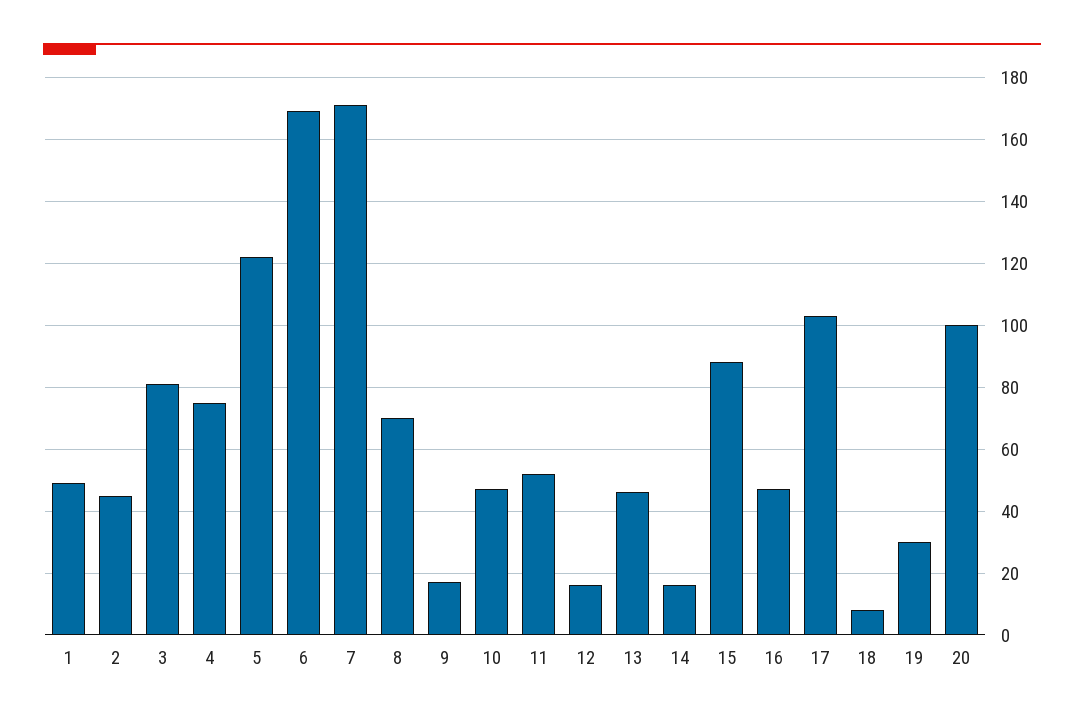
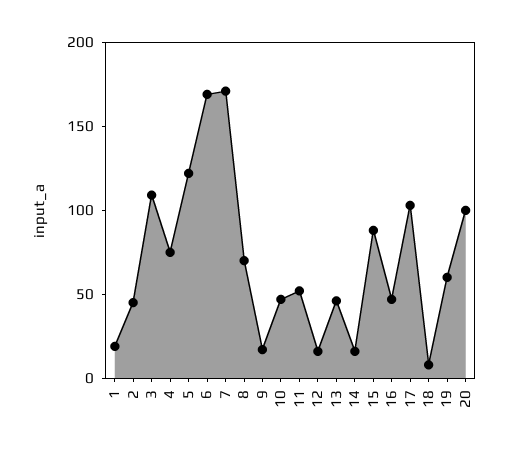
  {
-   "1": 50,
+   "1": 20,
    "2": 45,
-   "3": 80,
+   "3": 110,
    "4": 75,
    "5": 120,
    "6": 170,
    "7": 170,
    "8": 70,
    "9": 15,
    "10": 45,
    "11": 50,
    "12": 15,
    "13": 45,
    "14": 15,
    "15": 90,
    "16": 45,
    "17": 105,
    "18": 10,
-   "19": 30,
+   "19": 60,
    "20": 100
  }

